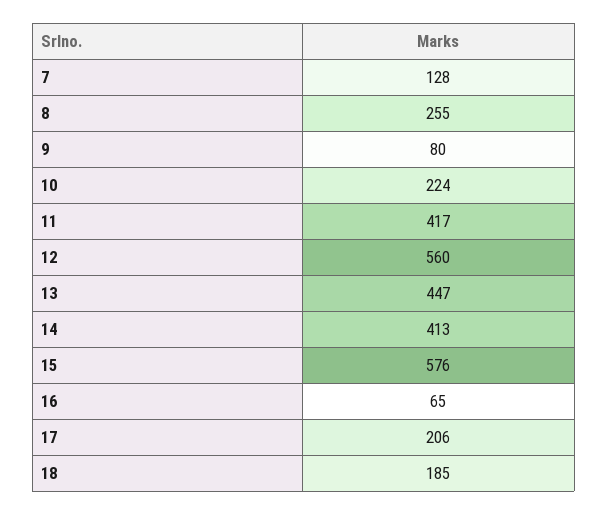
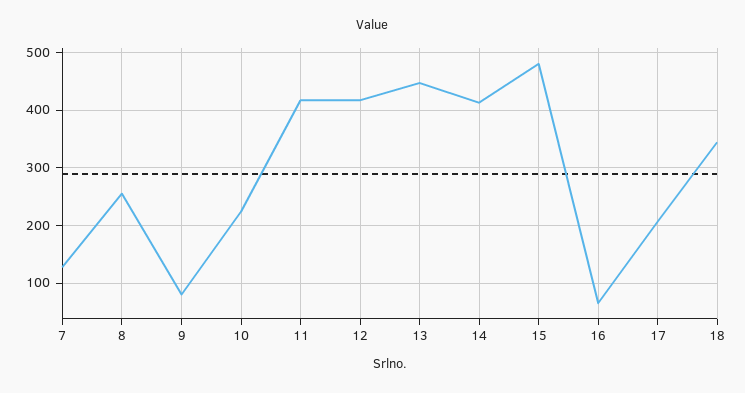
  {
    "7": 128,
    "8": 255,
    "9": 80,
    "10": 224,
    "11": 417,
-   "12": 560,
+   "12": 420,
    "13": 447,
    "14": 413,
-   "15": 576,
+   "15": 480,
    "16": 65,
    "17": 206,
-   "18": 185
+   "18": 340
  }

